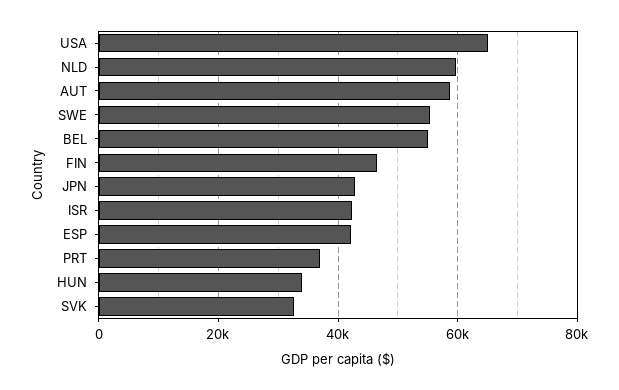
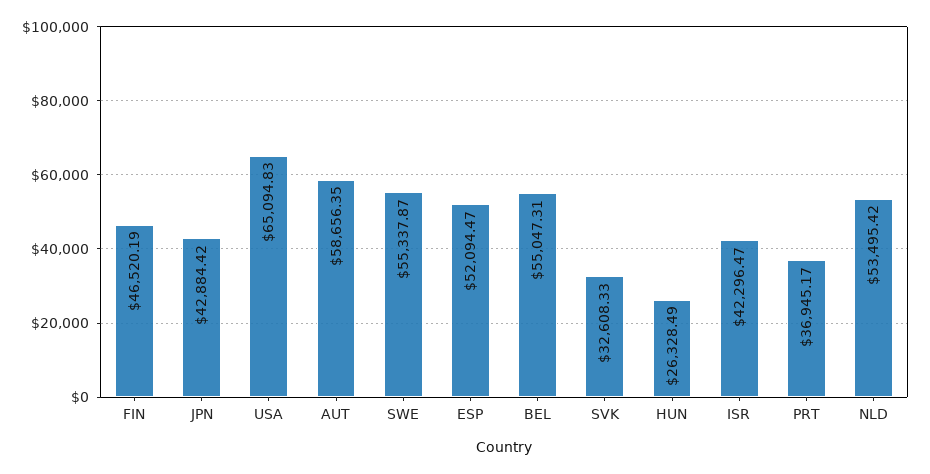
  {
    "USA": 65094.83,
-   "NLD": 60000,
+   "NLD": 53495.42,
    "AUT": 58656.35,
    "SWE": 55337.87,
    "BEL": 55047.31,
    "FIN": 46520.19,
    "JPN": 42884.42,
    "ISR": 42296.47,
-   "ESP": 42000,
+   "ESP": 52094.47,
    "PRT": 36945.17,
-   "HUN": 34000,
+   "HUN": 26328.49,
    "SVK": 32608.33
  }

